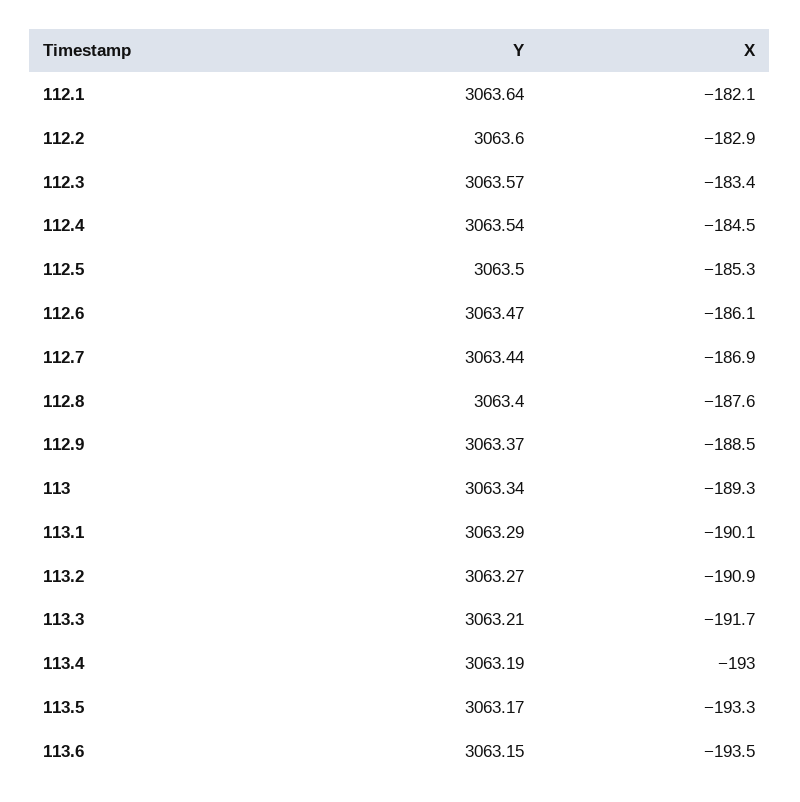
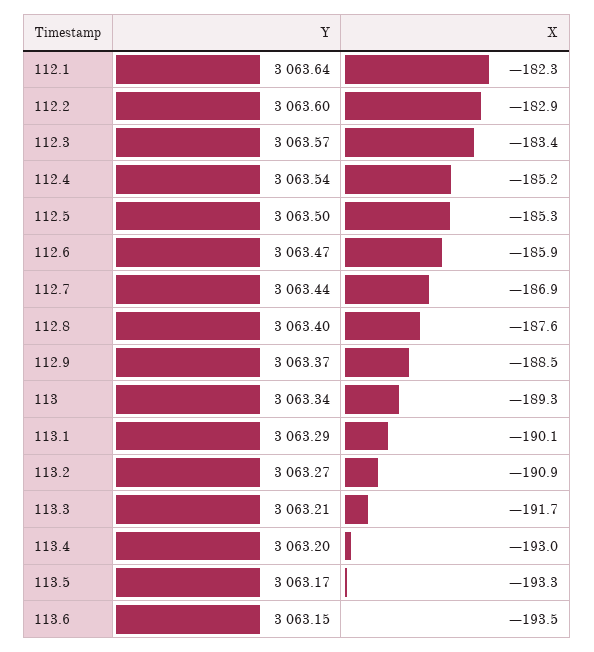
  {
    "Y": {
      "112.1": 3063.64,
      "112.2": 3063.6,
      "112.3": 3063.57,
      "112.4": 3063.54,
      "112.5": 3063.5,
      "112.6": 3063.47,
      "112.7": 3063.44,
      "112.8": 3063.4,
      "112.9": 3063.37,
      "113": 3063.34,
      "113.1": 3063.29,
      "113.2": 3063.27,
      "113.3": 3063.21,
-     "113.4": 3063.19,
+     "113.4": 3063.2,
      "113.5": 3063.17,
      "113.6": 3063.15
    },
    "X": {
-     "112.1": -182.1,
+     "112.1": -182.3,
      "112.2": -182.9,
      "112.3": -183.4,
-     "112.4": -184.5,
+     "112.4": -185.2,
      "112.5": -185.3,
-     "112.6": -186.1,
+     "112.6": -185.9,
      "112.7": -186.9,
      "112.8": -187.6,
      "112.9": -188.5,
      "113": -189.3,
      "113.1": -190.1,
      "113.2": -190.9,
      "113.3": -191.7,
      "113.4": -193,
      "113.5": -193.3,
      "113.6": -193.5
    }
  }

